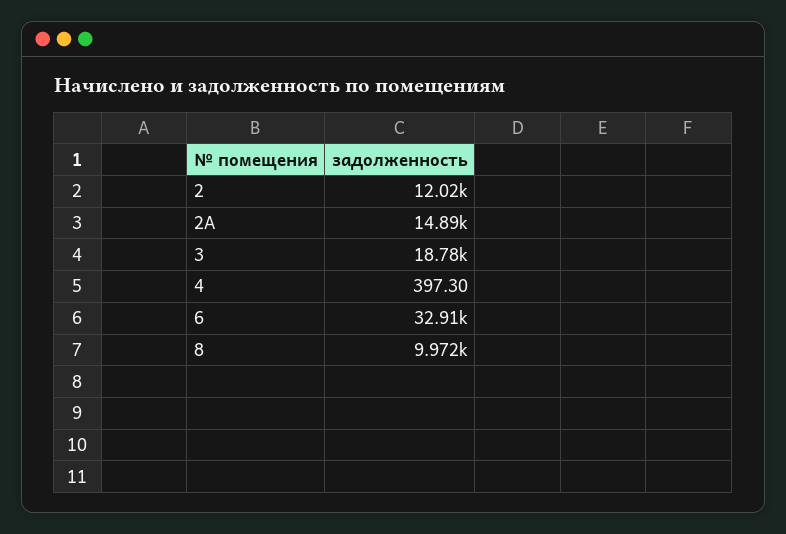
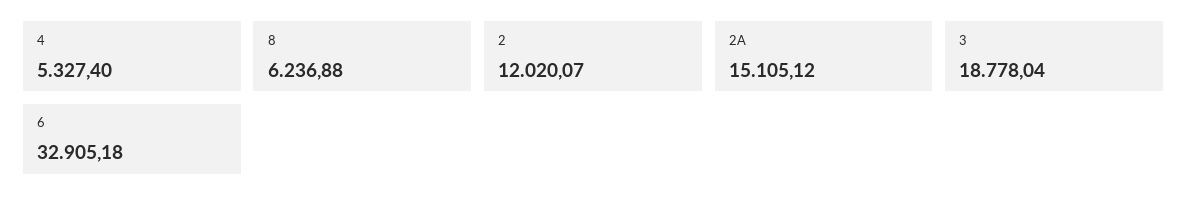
  {
    "2": 12020.07,
-   "2А": 14890,
+   "2А": 15105.12,
    "3": 18778.04,
-   "4": 397.3,
+   "4": 5327.4,
    "6": 32905.18,
-   "8": 9972
+   "8": 6236.88
  }

